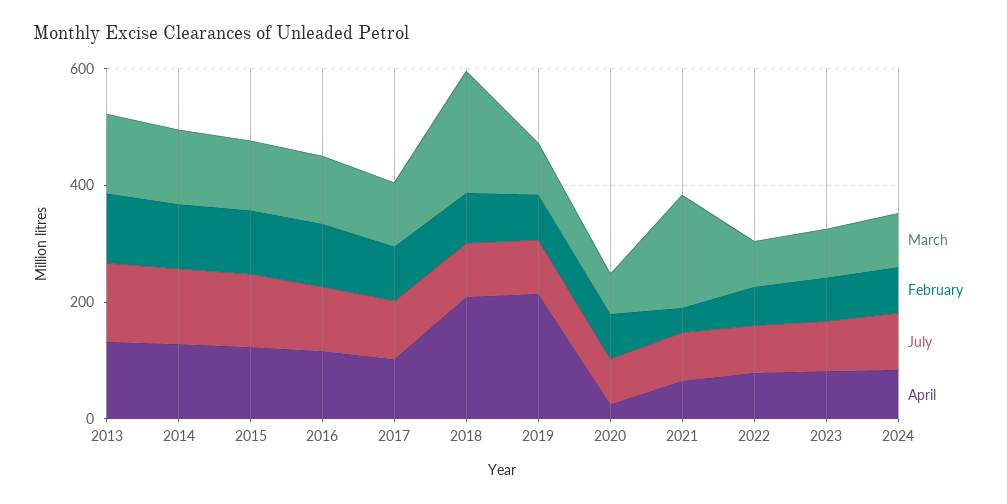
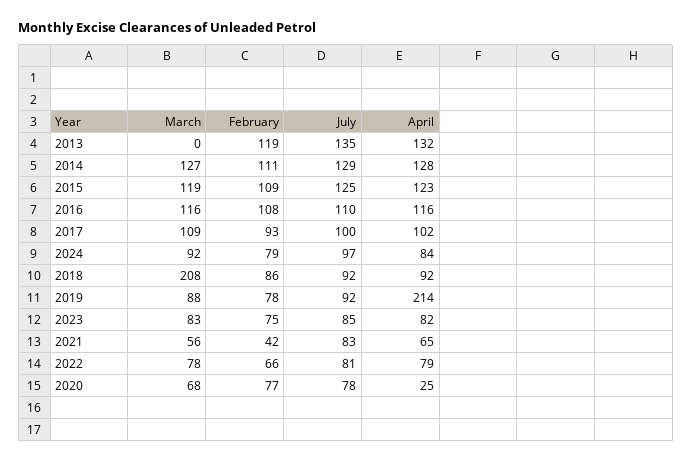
  {
    "March": {
-     "2013": 150,
+     "2013": 0,
      "2014": 127,
      "2015": 119,
      "2016": 116,
      "2017": 109,
      "2018": 208,
      "2019": 88,
      "2020": 68,
-     "2021": 200,
+     "2021": 56,
      "2022": 78,
      "2023": 83,
      "2024": 92
    },
    "February": {
      "2013": 119,
      "2014": 111,
      "2015": 109,
      "2016": 108,
      "2017": 93,
      "2018": 86,
      "2019": 78,
      "2020": 77,
      "2021": 42,
      "2022": 66,
      "2023": 75,
      "2024": 79
    },
    "July": {
      "2013": 135,
      "2014": 129,
      "2015": 125,
      "2016": 110,
      "2017": 100,
      "2018": 92,
      "2019": 92,
      "2020": 78,
      "2021": 83,
      "2022": 81,
      "2023": 85,
      "2024": 97
    },
    "April": {
      "2013": 132,
      "2014": 128,
      "2015": 123,
      "2016": 116,
      "2017": 102,
-     "2018": 200,
+     "2018": 92,
      "2019": 214,
      "2020": 25,
      "2021": 65,
      "2022": 79,
      "2023": 82,
      "2024": 84
    }
  }

